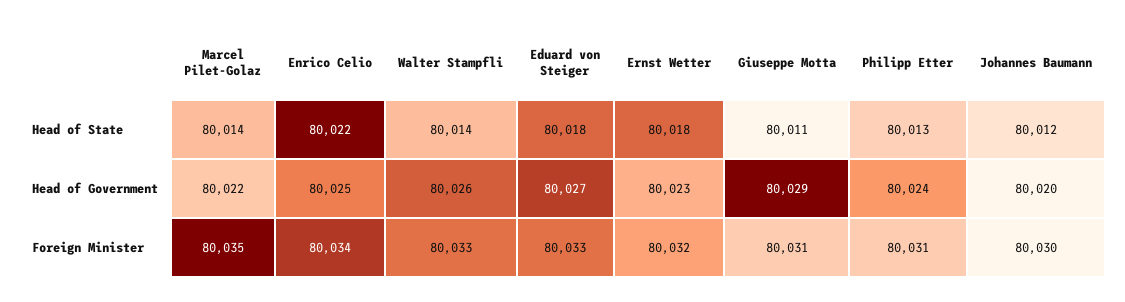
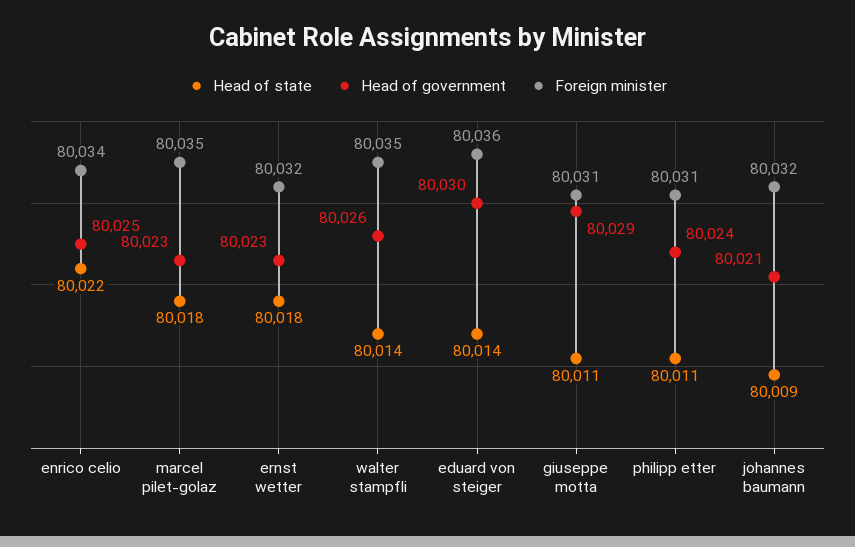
  {
    "Head of State": {
-     "Marcel Pilet-Golaz": 80014,
+     "Marcel Pilet-Golaz": 80018,
      "Enrico Celio": 80022,
      "Walter Stampfli": 80014,
-     "Eduard von Steiger": 80018,
+     "Eduard von Steiger": 80014,
      "Ernst Wetter": 80018,
      "Giuseppe Motta": 80011,
-     "Philipp Etter": 80013,
+     "Philipp Etter": 80011,
-     "Johannes Baumann": 80012
+     "Johannes Baumann": 80009
    },
    "Head of Government": {
-     "Marcel Pilet-Golaz": 80022,
+     "Marcel Pilet-Golaz": 80023,
      "Enrico Celio": 80025,
      "Walter Stampfli": 80026,
-     "Eduard von Steiger": 80027,
+     "Eduard von Steiger": 80030,
      "Ernst Wetter": 80023,
      "Giuseppe Motta": 80029,
      "Philipp Etter": 80024,
-     "Johannes Baumann": 80020
+     "Johannes Baumann": 80021
    },
    "Foreign Minister": {
      "Marcel Pilet-Golaz": 80035,
      "Enrico Celio": 80034,
-     "Walter Stampfli": 80033,
+     "Walter Stampfli": 80035,
-     "Eduard von Steiger": 80033,
+     "Eduard von Steiger": 80036,
      "Ernst Wetter": 80032,
      "Giuseppe Motta": 80031,
      "Philipp Etter": 80031,
-     "Johannes Baumann": 80030
+     "Johannes Baumann": 80032
    }
  }

